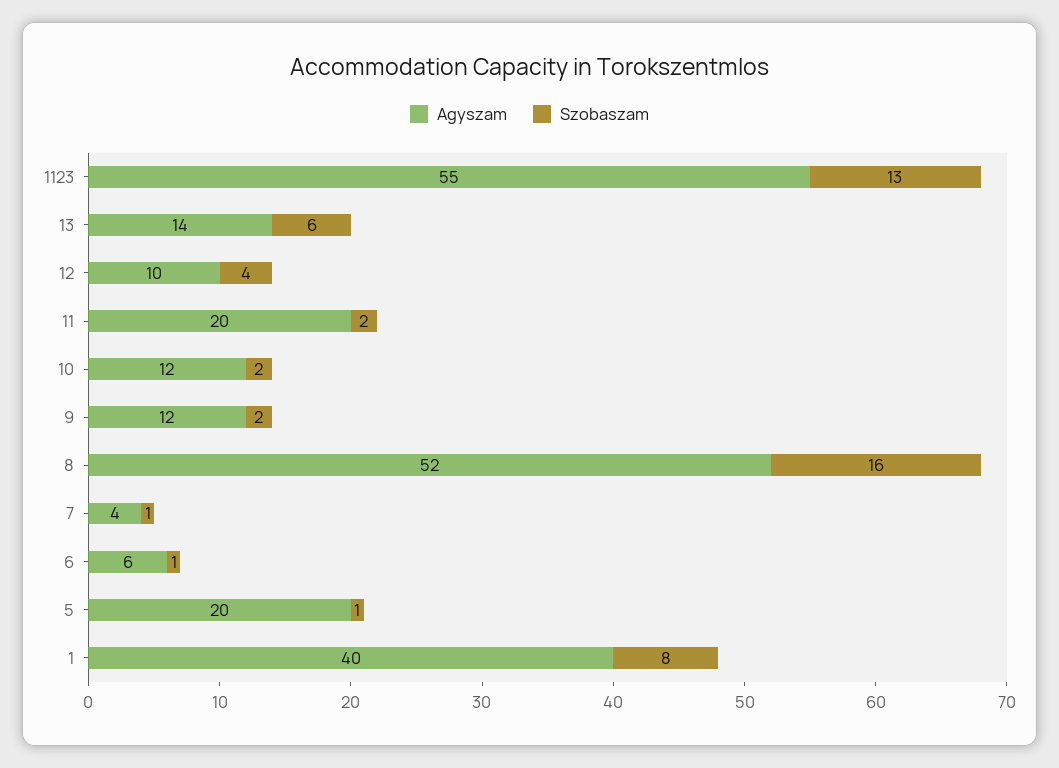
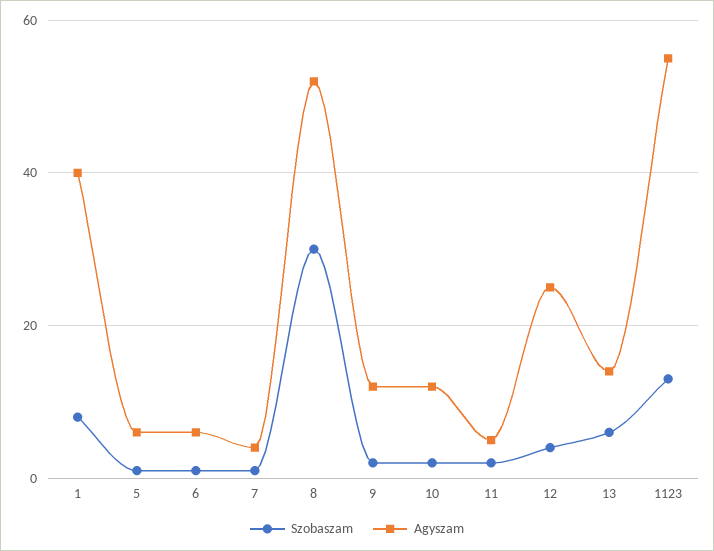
  {
    "Agyszam": {
      "1123": 55,
      "13": 14,
-     "12": 10,
+     "12": 25,
-     "11": 20,
+     "11": 5,
      "10": 12,
      "9": 12,
      "8": 52,
      "7": 4,
      "6": 6,
-     "5": 20,
+     "5": 5,
      "1": 40
    },
    "Szobaszam": {
      "1123": 13,
      "13": 6,
      "12": 4,
      "11": 2,
      "10": 2,
      "9": 2,
-     "8": 16,
+     "8": 30,
      "7": 1,
      "6": 1,
      "5": 1,
      "1": 8
    }
  }

